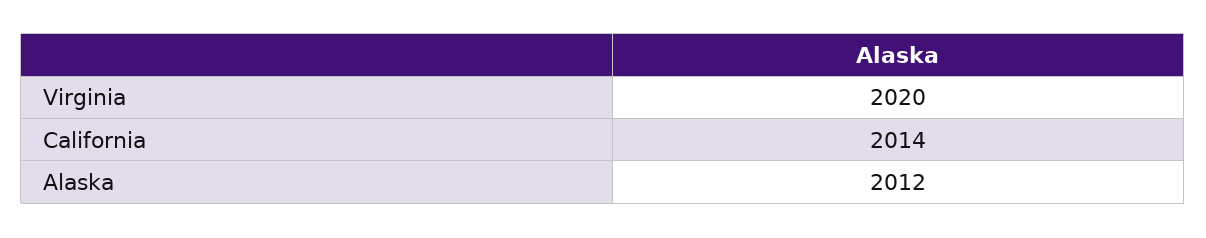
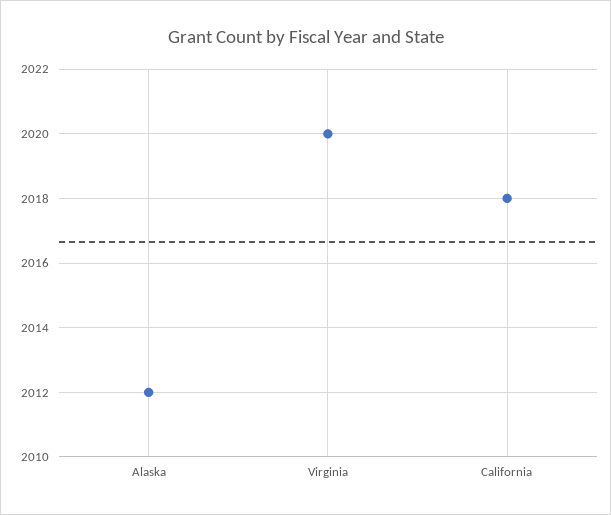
  {
    "Virginia": 2020,
-   "California": 2014,
+   "California": 2018,
    "Alaska": 2012
  }

